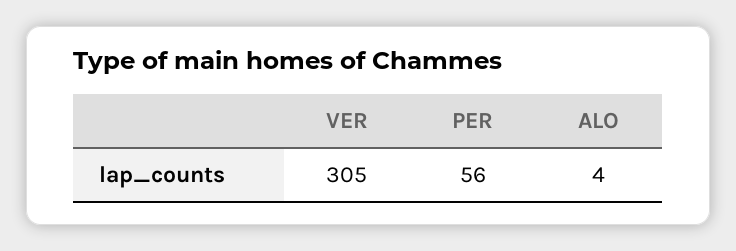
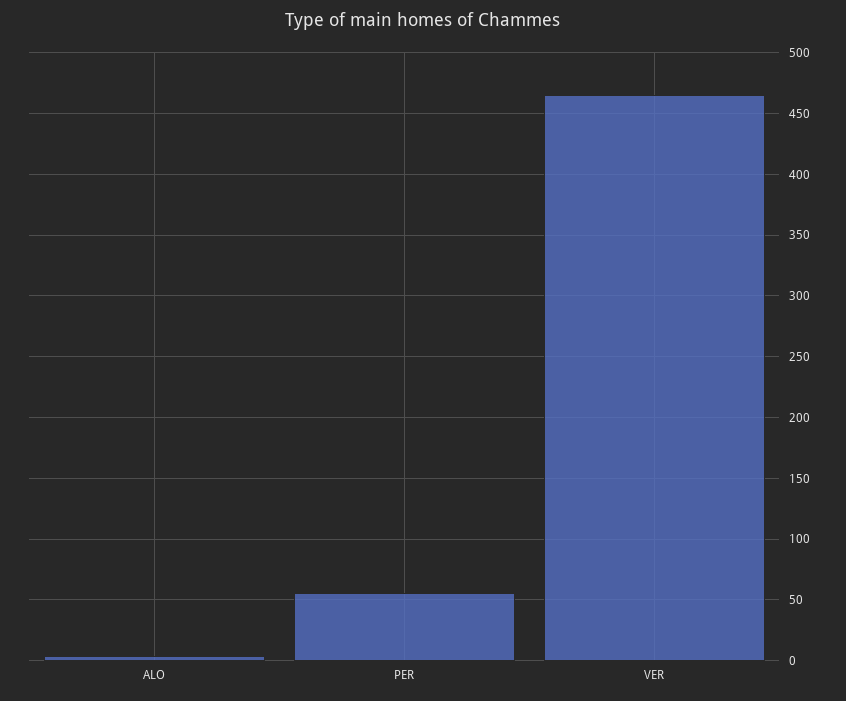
  {
-   "VER": 305,
+   "VER": 465,
    "PER": 56,
    "ALO": 4
  }

